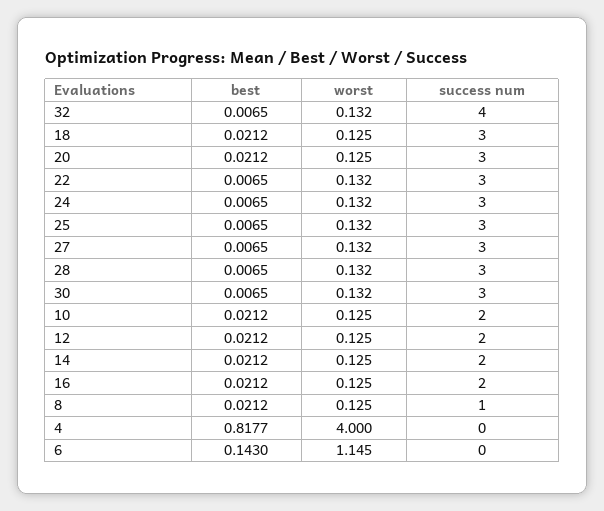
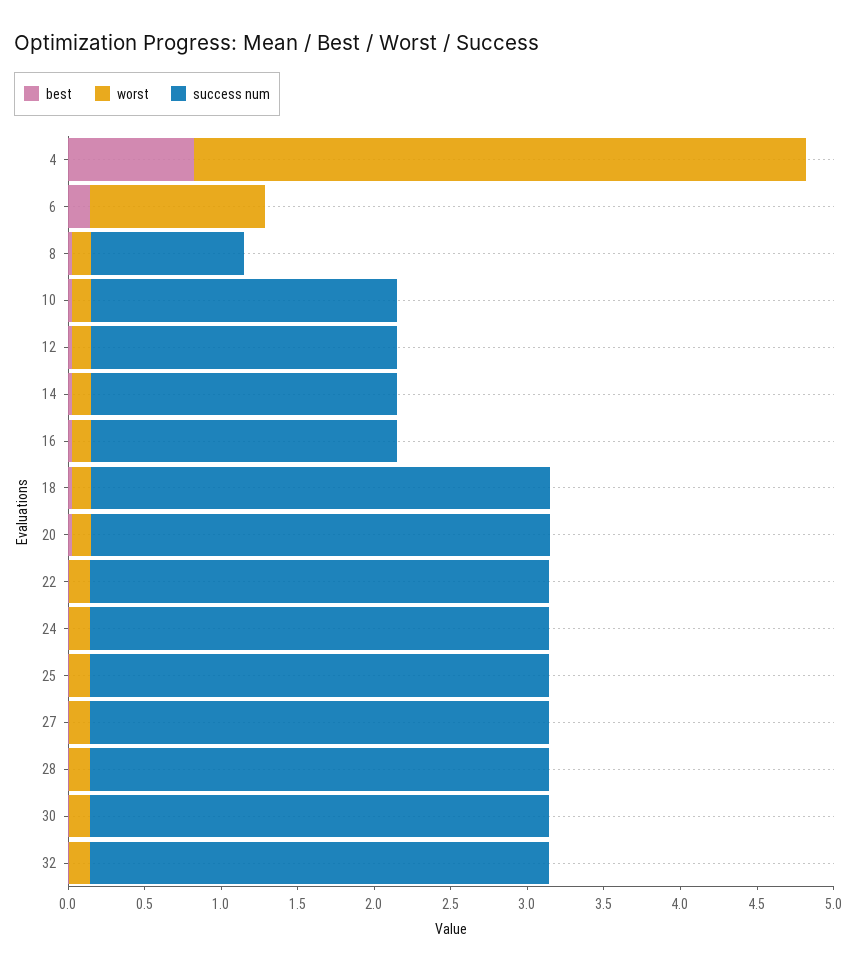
  {
    "best": {
      "32": 0.0065,
      "18": 0.0212,
      "20": 0.0212,
      "22": 0.0065,
      "24": 0.0065,
      "25": 0.0065,
      "27": 0.0065,
      "28": 0.0065,
      "30": 0.0065,
      "10": 0.0212,
      "12": 0.0212,
      "14": 0.0212,
      "16": 0.0212,
      "8": 0.0212,
      "4": 0.8177,
      "6": 0.143
    },
    "worst": {
      "32": 0.132,
      "18": 0.125,
      "20": 0.125,
      "22": 0.132,
      "24": 0.132,
      "25": 0.132,
      "27": 0.132,
      "28": 0.132,
      "30": 0.132,
      "10": 0.125,
      "12": 0.125,
      "14": 0.125,
      "16": 0.125,
      "8": 0.125,
      "4": 4,
      "6": 1.145
    },
    "success num": {
-     "32": 4,
+     "32": 3,
      "18": 3,
      "20": 3,
      "22": 3,
      "24": 3,
      "25": 3,
      "27": 3,
      "28": 3,
      "30": 3,
      "10": 2,
      "12": 2,
      "14": 2,
      "16": 2,
      "8": 1,
      "4": 0,
      "6": 0
    }
  }

